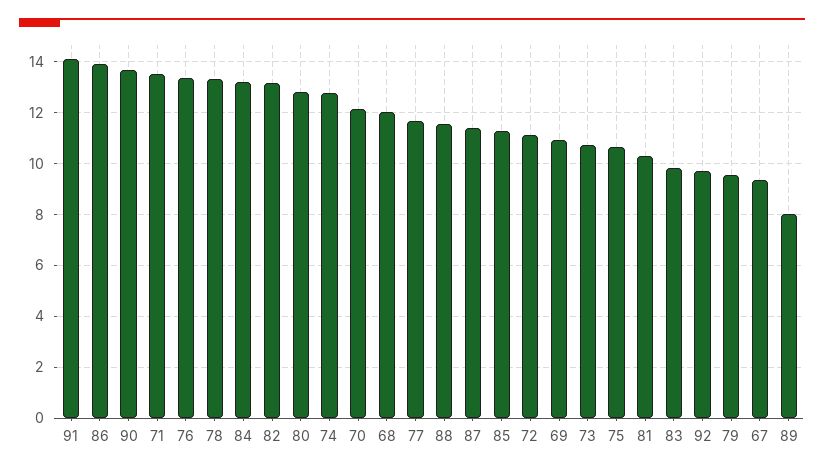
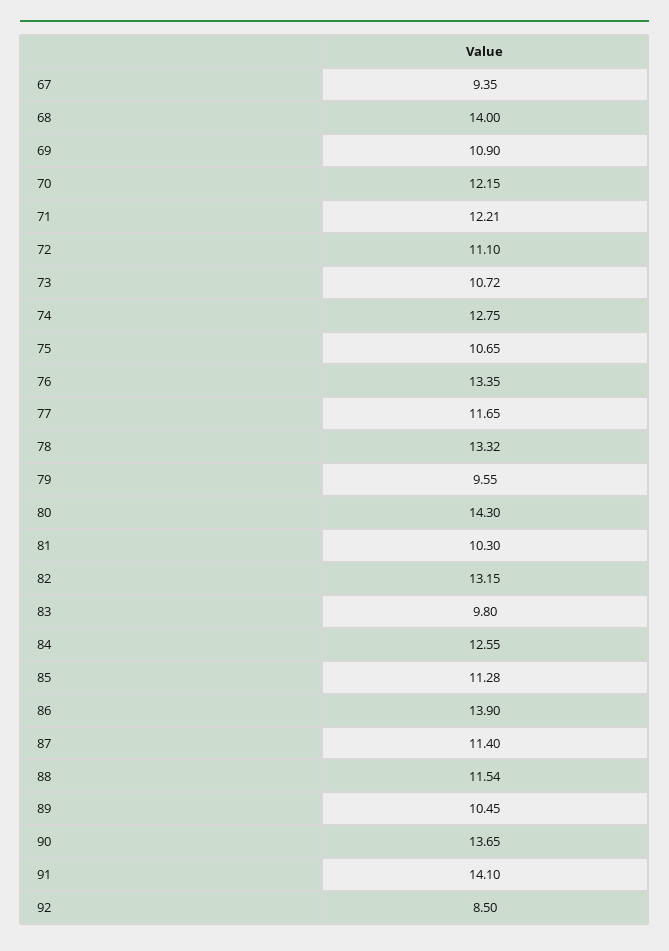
  {
    "91": 14.1,
    "86": 13.9,
    "90": 13.65,
-   "71": 13.5,
+   "71": 12.21,
    "76": 13.35,
    "78": 13.32,
-   "84": 13.25,
+   "84": 12.55,
    "82": 13.15,
-   "80": 12.75,
+   "80": 14.3,
    "74": 12.75,
    "70": 12.15,
-   "68": 12,
+   "68": 14,
    "77": 11.65,
    "88": 11.54,
    "87": 11.4,
    "85": 11.28,
    "72": 11.1,
    "69": 10.9,
    "73": 10.72,
    "75": 10.65,
    "81": 10.3,
    "83": 9.8,
-   "92": 9.75,
+   "92": 8.5,
    "79": 9.55,
    "67": 9.35,
-   "89": 8
+   "89": 10.45
  }

